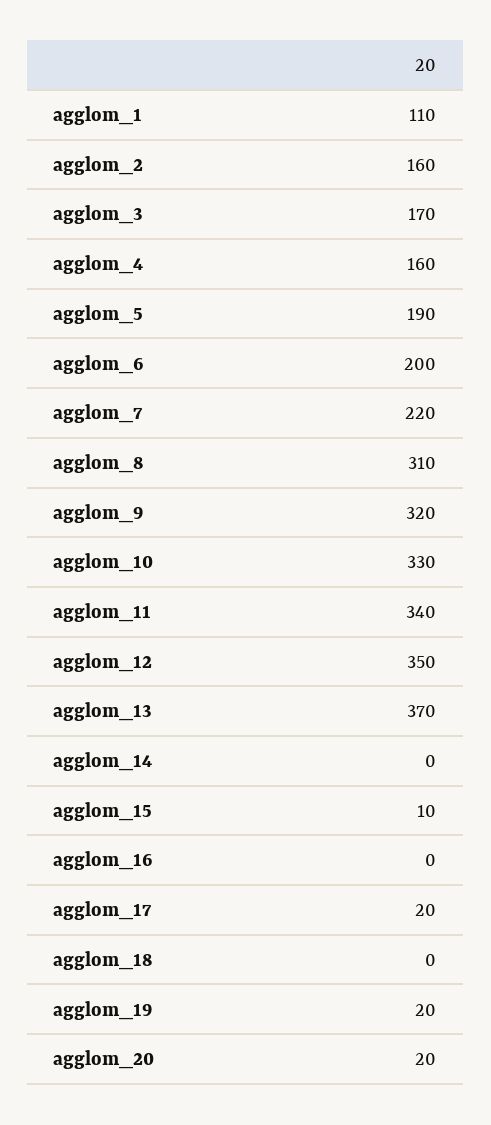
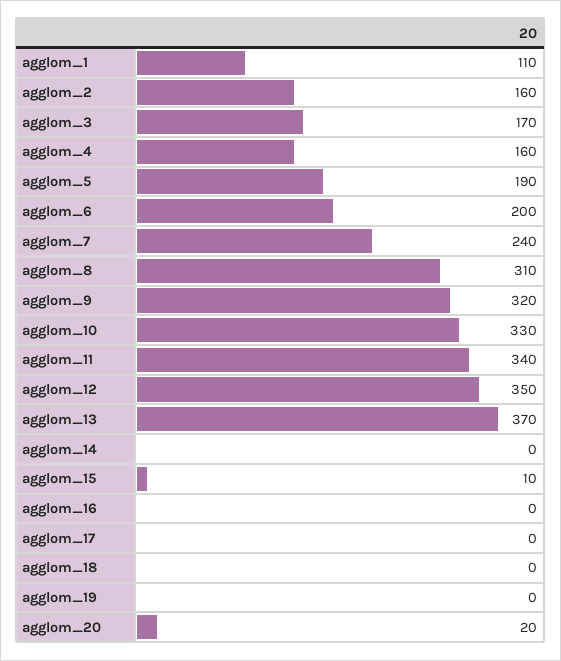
  {
    "agglom_1": 110,
    "agglom_2": 160,
    "agglom_3": 170,
    "agglom_4": 160,
    "agglom_5": 190,
    "agglom_6": 200,
-   "agglom_7": 220,
+   "agglom_7": 240,
    "agglom_8": 310,
    "agglom_9": 320,
    "agglom_10": 330,
    "agglom_11": 340,
    "agglom_12": 350,
    "agglom_13": 370,
    "agglom_14": 0,
    "agglom_15": 10,
    "agglom_16": 0,
-   "agglom_17": 20,
+   "agglom_17": 0,
    "agglom_18": 0,
-   "agglom_19": 20,
+   "agglom_19": 0,
    "agglom_20": 20
  }

